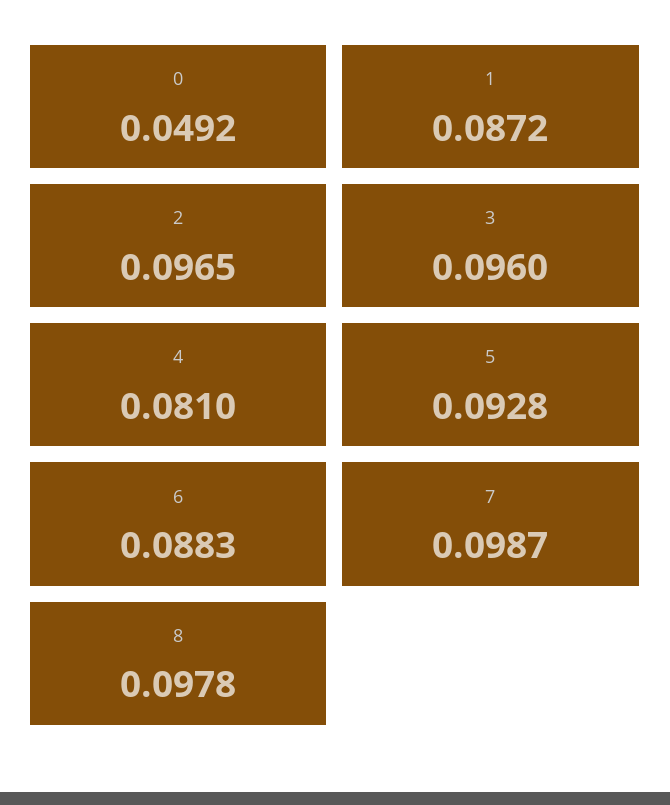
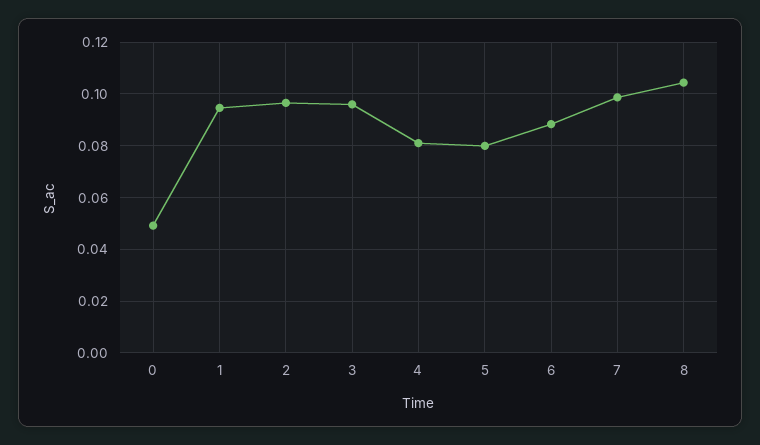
  {
    "0": 0.0492,
-   "1": 0.0872,
+   "1": 0.095,
    "2": 0.0965,
    "3": 0.096,
    "4": 0.081,
-   "5": 0.0928,
+   "5": 0.08,
    "6": 0.0883,
    "7": 0.0987,
-   "8": 0.0978
+   "8": 0.105
  }

